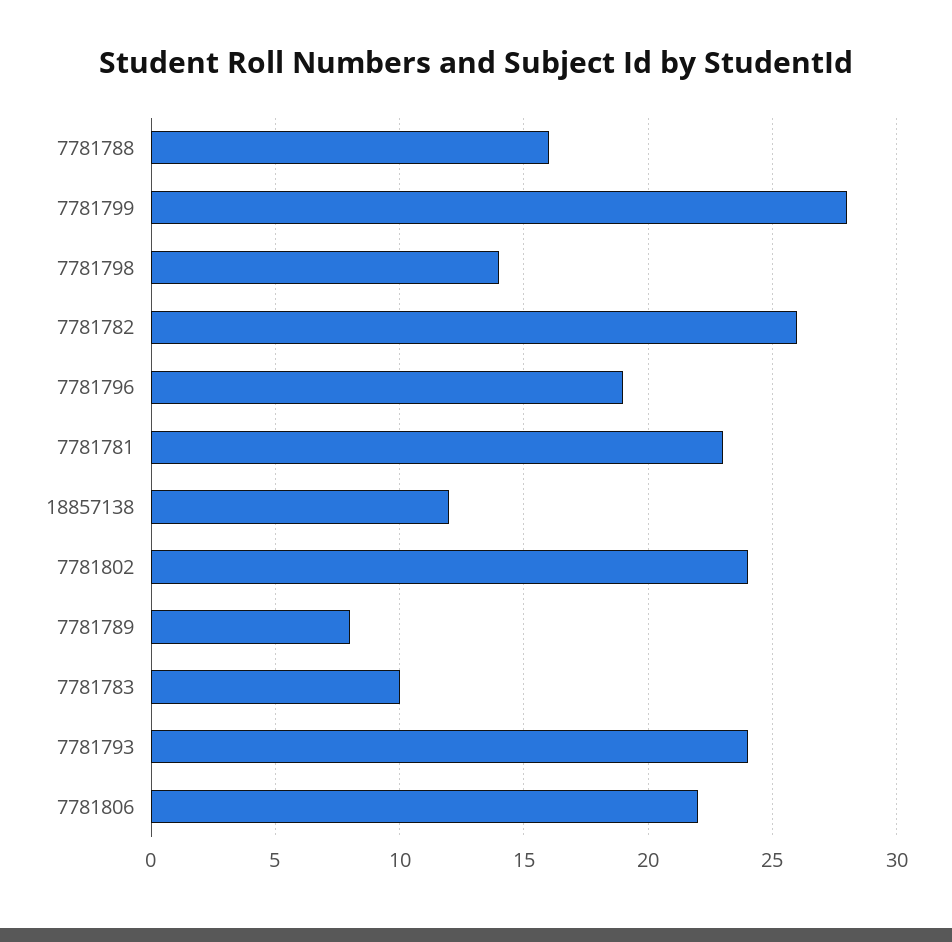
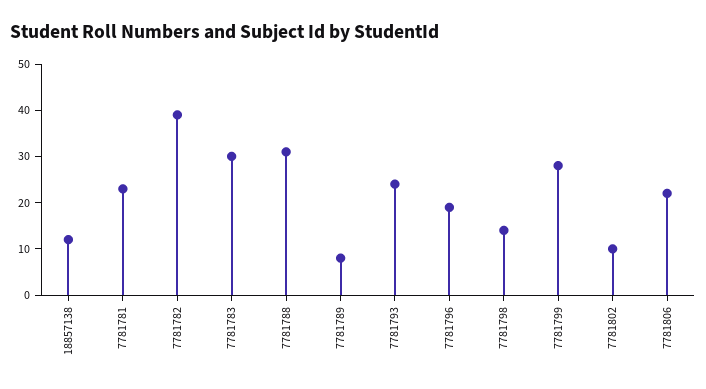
  {
-   "7781788": 16,
+   "7781788": 30,
    "7781799": 28,
    "7781798": 14,
-   "7781782": 26,
+   "7781782": 40,
    "7781796": 19,
    "7781781": 23,
    "18857138": 12,
-   "7781802": 24,
+   "7781802": 10,
    "7781789": 8,
-   "7781783": 10,
+   "7781783": 30,
    "7781793": 24,
    "7781806": 22
  }

